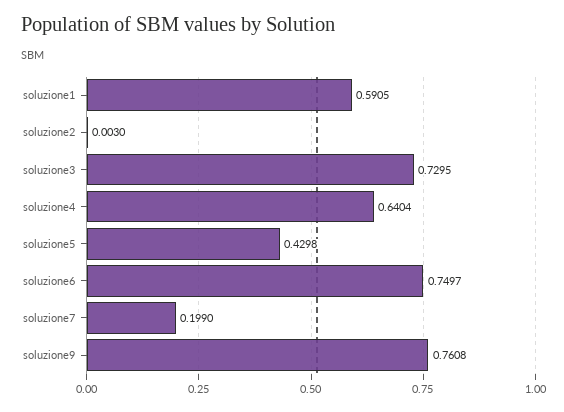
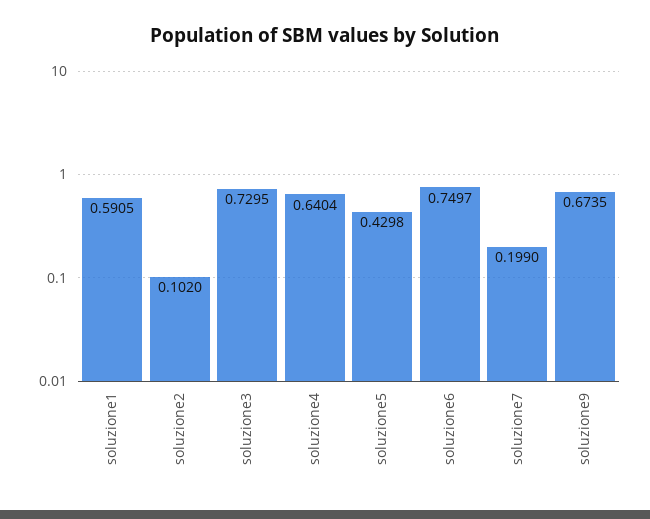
  {
    "soluzione1": 0.5905,
-   "soluzione2": 0.003,
+   "soluzione2": 0.102,
    "soluzione3": 0.7295,
    "soluzione4": 0.6404,
    "soluzione5": 0.4298,
    "soluzione6": 0.7497,
    "soluzione7": 0.199,
-   "soluzione9": 0.7608
+   "soluzione9": 0.6735
  }

